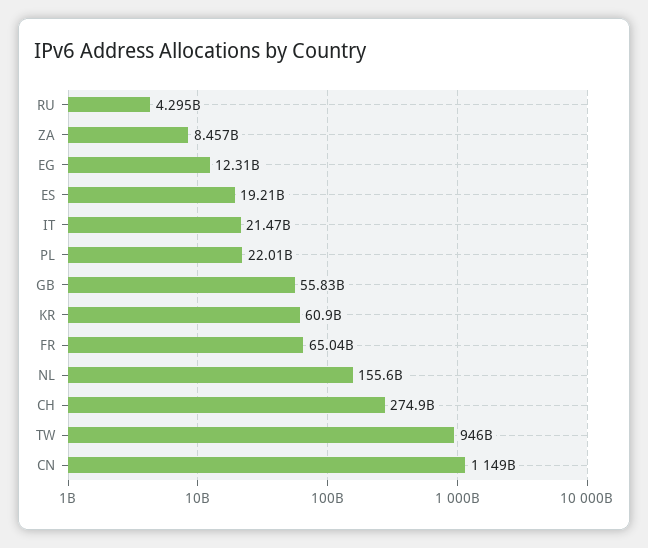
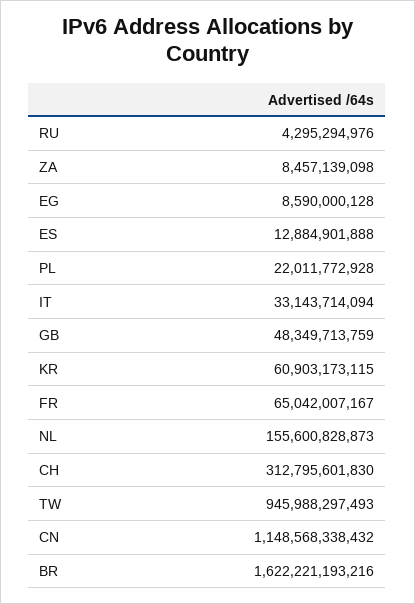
  {
    "RU": 4295294976,
    "ZA": 8457139098,
-   "EG": 12310000000,
+   "EG": 8590000128,
-   "ES": 19210000000,
+   "ES": 12884901888,
-   "IT": 21470000000,
+   "IT": 33143714094,
    "PL": 22011772928,
-   "GB": 55830000000,
+   "GB": 48349713759,
    "KR": 60903173115,
    "FR": 65042007167,
    "NL": 155600828873,
-   "CH": 274900000000,
+   "CH": 312795601830,
    "TW": 945988297493,
-   "CN": 1148568338432
+   "CN": 1148568338432,
+   "BR": 1622221193216
  }

